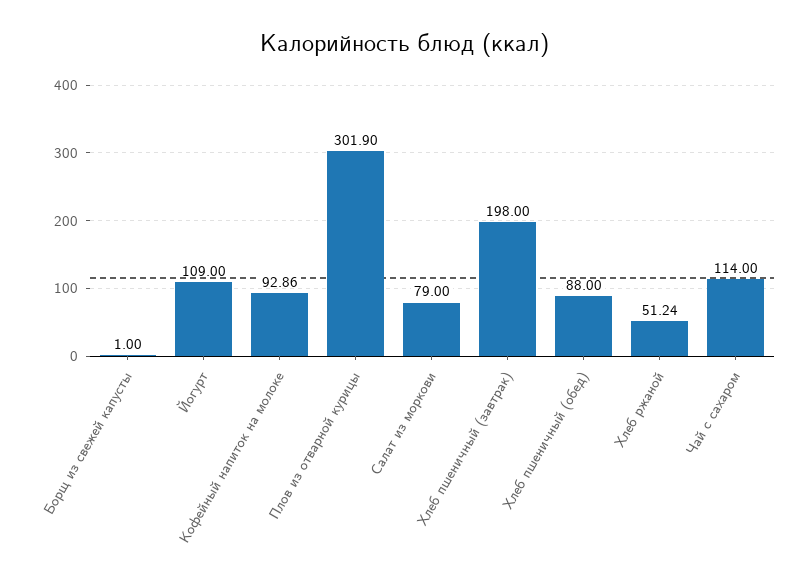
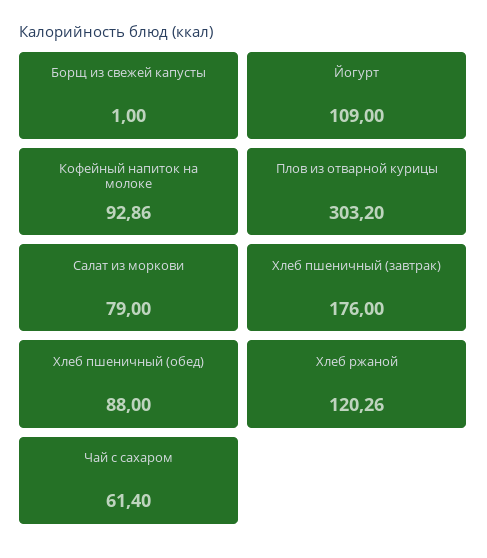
  {
    "Борщ из свежей капусты": 1,
    "Йогурт": 109,
    "Кофейный напиток на молоке": 92.86,
-   "Плов из отварной курицы": 301.9,
+   "Плов из отварной курицы": 303.2,
    "Салат из моркови": 79,
-   "Хлеб пшеничный (завтрак)": 198,
+   "Хлеб пшеничный (завтрак)": 176,
    "Хлеб пшеничный (обед)": 88,
-   "Хлеб ржаной": 51.24,
+   "Хлеб ржаной": 120.26,
-   "Чай с сахаром": 114
+   "Чай с сахаром": 61.4
  }

